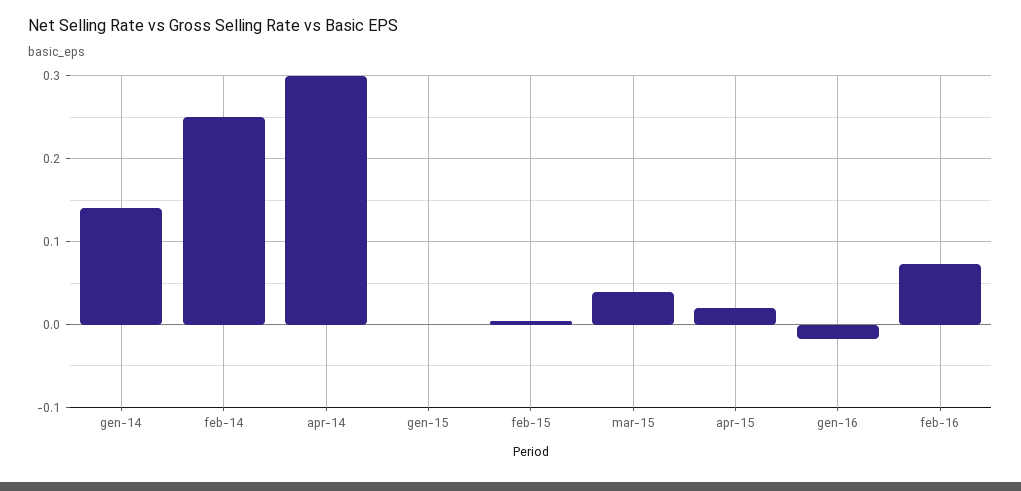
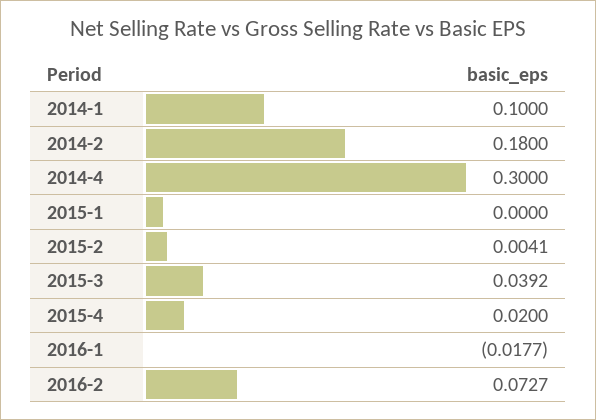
  {
-   "gen-14": 0.14,
+   "gen-14": 0.1,
-   "feb-14": 0.25,
+   "feb-14": 0.18,
    "apr-14": 0.3,
    "gen-15": 0,
    "feb-15": 0.0041,
    "mar-15": 0.0392,
    "apr-15": 0.02,
    "gen-16": -0.0177,
    "feb-16": 0.0727
  }

